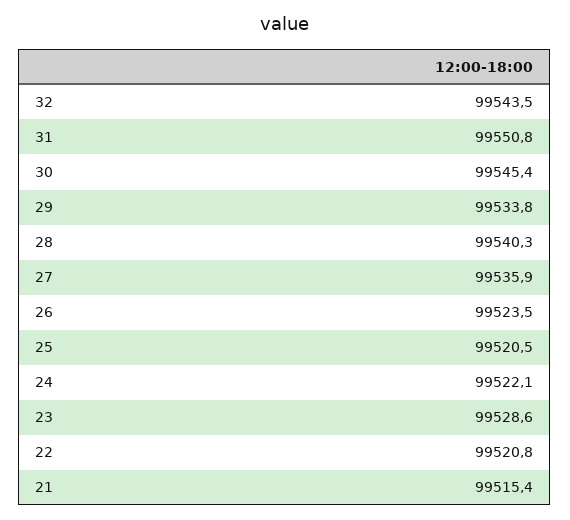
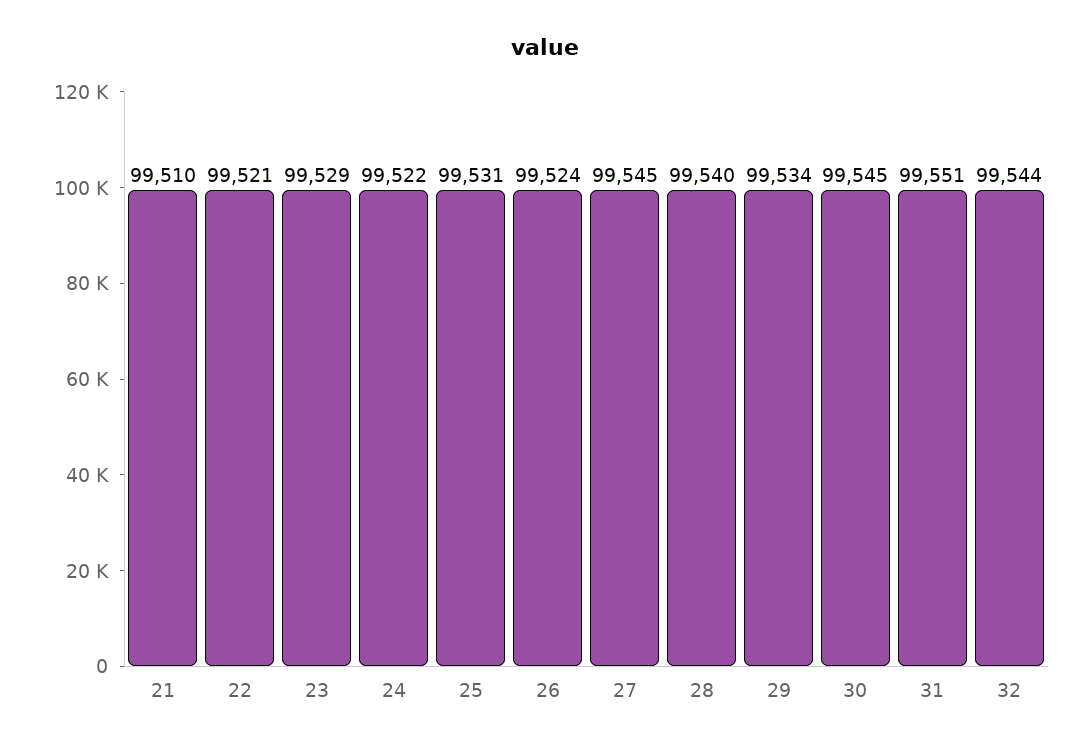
  {
    "32": 99543.5,
    "31": 99550.8,
    "30": 99545.4,
    "29": 99533.8,
    "28": 99540.3,
-   "27": 99535.9,
+   "27": 99545,
    "26": 99523.5,
-   "25": 99520.5,
+   "25": 99531,
    "24": 99522.1,
    "23": 99528.6,
    "22": 99520.8,
-   "21": 99515.4
+   "21": 99510
  }

